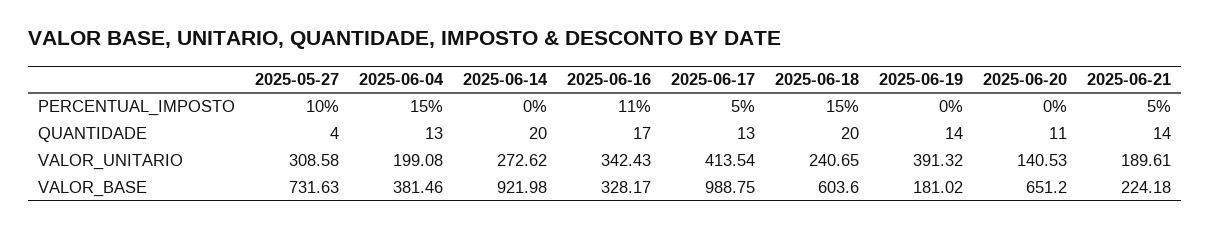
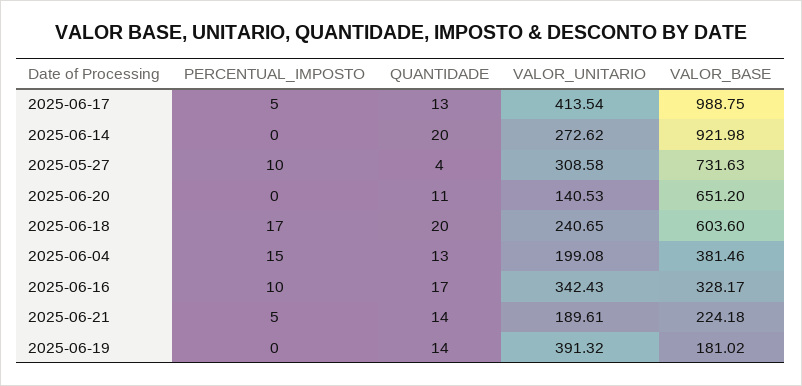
  {
    "2025-05-27": {
      "PERCENTUAL_IMPOSTO": 10,
      "QUANTIDADE": 4,
      "VALOR_UNITARIO": 308.58,
      "VALOR_BASE": 731.63
    },
    "2025-06-04": {
      "PERCENTUAL_IMPOSTO": 15,
      "QUANTIDADE": 13,
      "VALOR_UNITARIO": 199.08,
      "VALOR_BASE": 381.46
    },
    "2025-06-14": {
      "PERCENTUAL_IMPOSTO": 0,
      "QUANTIDADE": 20,
      "VALOR_UNITARIO": 272.62,
      "VALOR_BASE": 921.98
    },
    "2025-06-16": {
-     "PERCENTUAL_IMPOSTO": 11,
+     "PERCENTUAL_IMPOSTO": 10,
      "QUANTIDADE": 17,
      "VALOR_UNITARIO": 342.43,
      "VALOR_BASE": 328.17
    },
    "2025-06-17": {
      "PERCENTUAL_IMPOSTO": 5,
      "QUANTIDADE": 13,
      "VALOR_UNITARIO": 413.54,
      "VALOR_BASE": 988.75
    },
    "2025-06-18": {
-     "PERCENTUAL_IMPOSTO": 15,
+     "PERCENTUAL_IMPOSTO": 17,
      "QUANTIDADE": 20,
      "VALOR_UNITARIO": 240.65,
      "VALOR_BASE": 603.6
    },
    "2025-06-19": {
      "PERCENTUAL_IMPOSTO": 0,
      "QUANTIDADE": 14,
      "VALOR_UNITARIO": 391.32,
      "VALOR_BASE": 181.02
    },
    "2025-06-20": {
      "PERCENTUAL_IMPOSTO": 0,
      "QUANTIDADE": 11,
      "VALOR_UNITARIO": 140.53,
      "VALOR_BASE": 651.2
    },
    "2025-06-21": {
      "PERCENTUAL_IMPOSTO": 5,
      "QUANTIDADE": 14,
      "VALOR_UNITARIO": 189.61,
      "VALOR_BASE": 224.18
    }
  }

